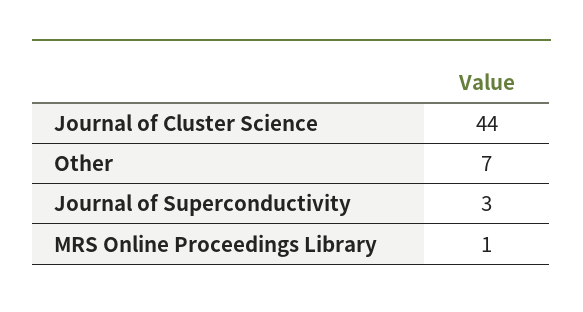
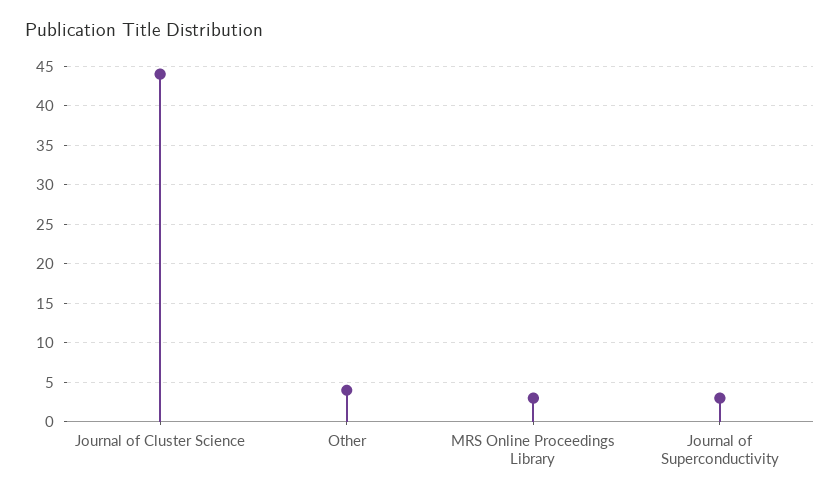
  {
    "Journal of Cluster Science": 44,
-   "Other": 7,
+   "Other": 4,
    "Journal of Superconductivity": 3,
-   "MRS Online Proceedings Library": 1
+   "MRS Online Proceedings Library": 3
  }

